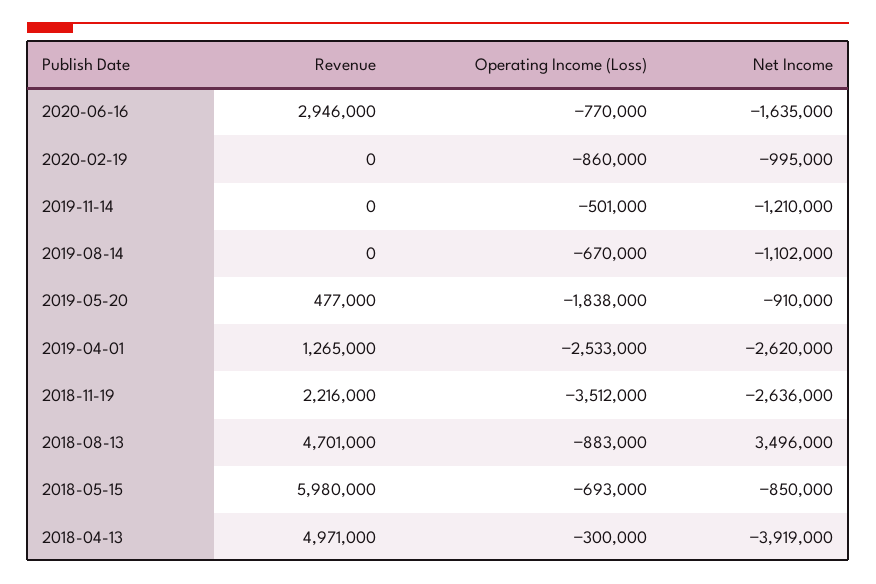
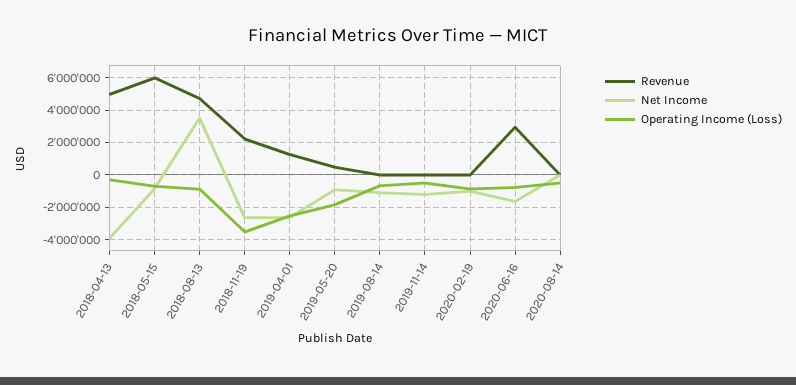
  {
    "Revenue": {
      "2020-06-16": 2946000,
      "2020-02-19": 0,
      "2019-11-14": 0,
      "2019-08-14": 0,
      "2019-05-20": 477000,
      "2019-04-01": 1265000,
      "2018-11-19": 2216000,
      "2018-08-13": 4701000,
      "2018-05-15": 5980000,
-     "2018-04-13": 4971000
+     "2018-04-13": 4971000,
+     "2020-08-14": 0
    },
    "Operating Income (Loss)": {
      "2020-06-16": -770000,
      "2020-02-19": -860000,
      "2019-11-14": -501000,
      "2019-08-14": -670000,
      "2019-05-20": -1838000,
      "2019-04-01": -2533000,
      "2018-11-19": -3512000,
      "2018-08-13": -883000,
      "2018-05-15": -693000,
-     "2018-04-13": -300000
+     "2018-04-13": -300000,
+     "2020-08-14": -500000
    },
    "Net Income": {
      "2020-06-16": -1635000,
      "2020-02-19": -995000,
      "2019-11-14": -1210000,
      "2019-08-14": -1102000,
      "2019-05-20": -910000,
      "2019-04-01": -2620000,
      "2018-11-19": -2636000,
      "2018-08-13": 3496000,
      "2018-05-15": -850000,
-     "2018-04-13": -3919000
+     "2018-04-13": -3919000,
+     "2020-08-14": 0
    }
  }

